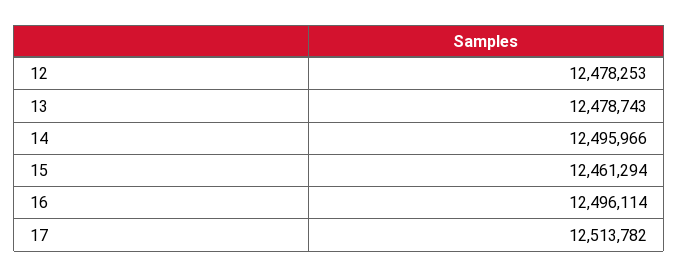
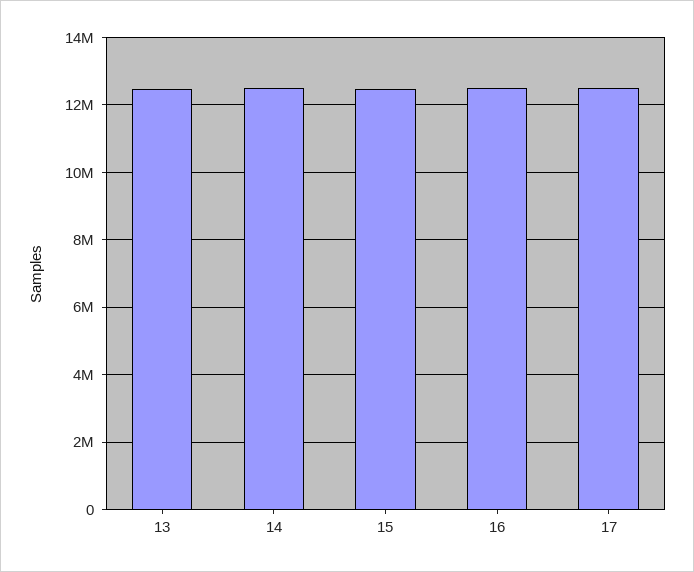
  {
-   "12": 12478253,
    "13": 12478743,
    "14": 12495966,
    "15": 12461294,
    "16": 12496114,
    "17": 12513782
  }

